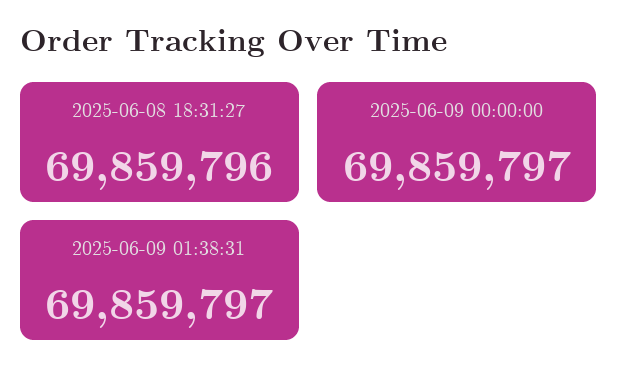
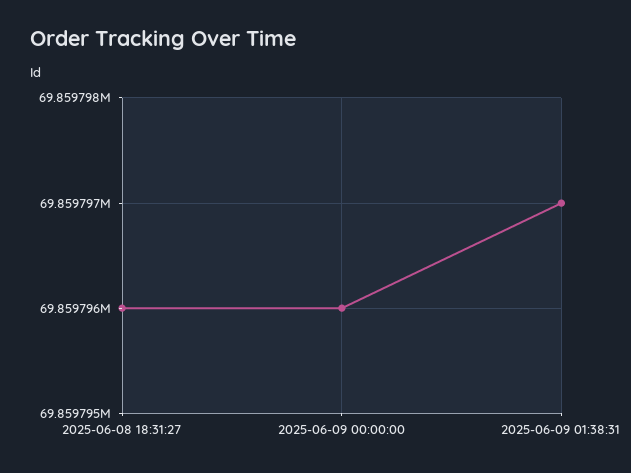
  {
    "2025-06-08 18:31:27": 69859796,
-   "2025-06-09 00:00:00": 69859797,
+   "2025-06-09 00:00:00": 69859796,
    "2025-06-09 01:38:31": 69859797
  }

